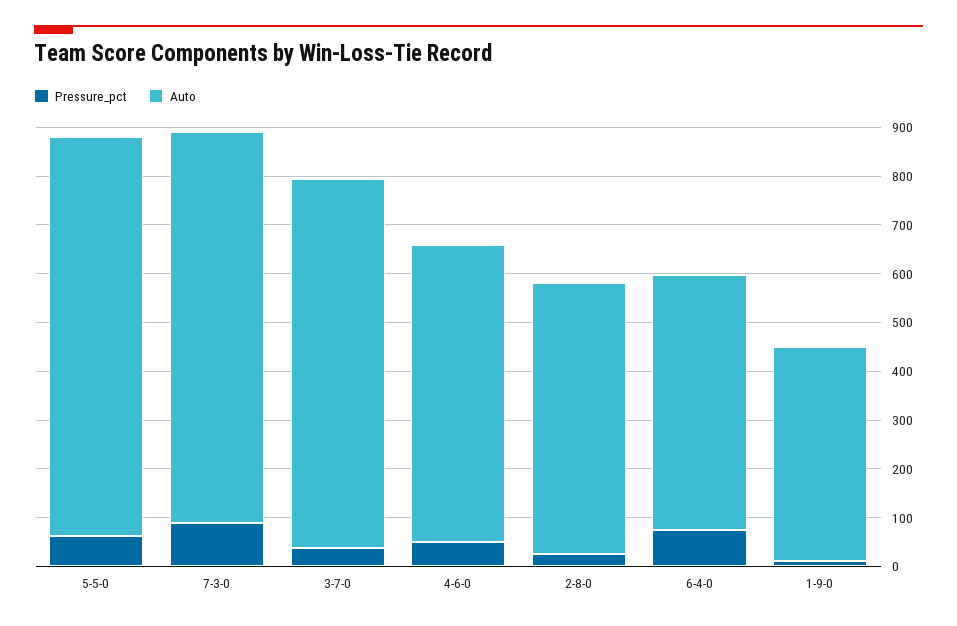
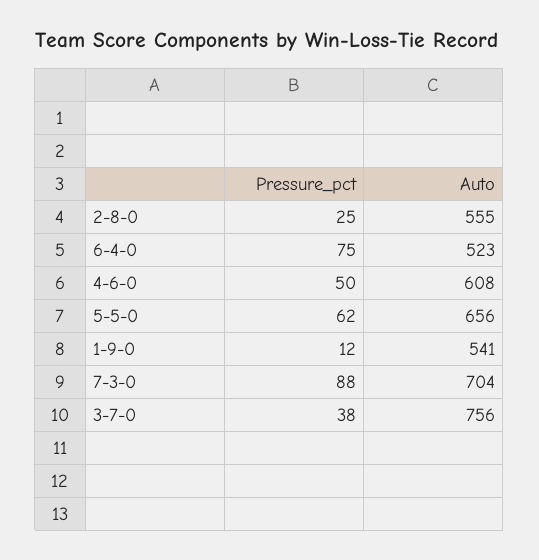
  {
    "Pressure_pct": {
      "5-5-0": 62,
      "7-3-0": 88,
      "3-7-0": 38,
      "4-6-0": 50,
      "2-8-0": 25,
      "6-4-0": 75,
      "1-9-0": 12
    },
    "Auto": {
-     "5-5-0": 820,
+     "5-5-0": 656,
-     "7-3-0": 800,
+     "7-3-0": 704,
      "3-7-0": 756,
      "4-6-0": 608,
      "2-8-0": 555,
      "6-4-0": 523,
-     "1-9-0": 440
+     "1-9-0": 541
    }
  }

